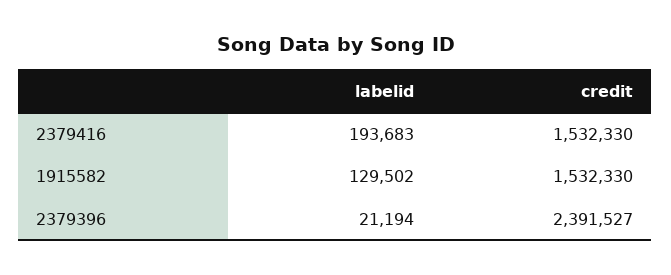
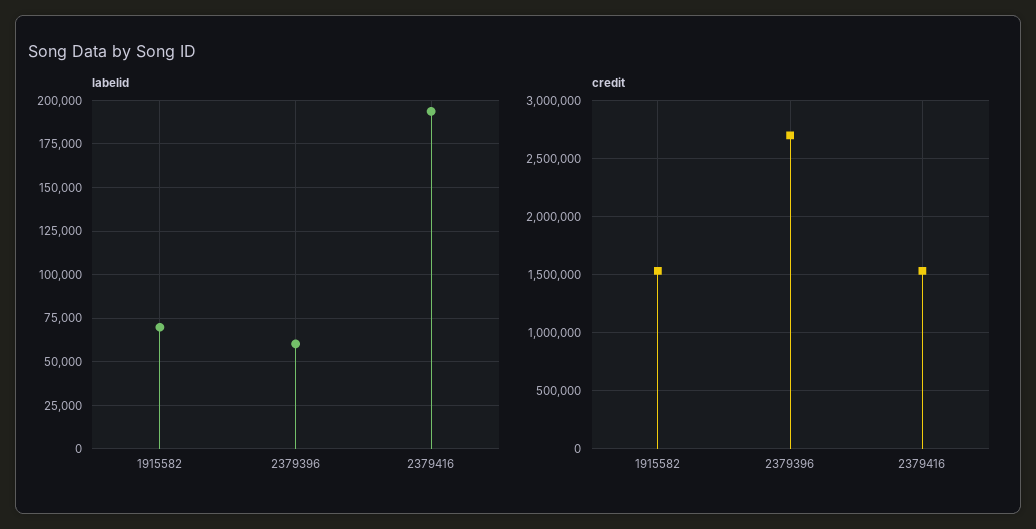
  {
    "labelid": {
      "2379416": 193683,
-     "1915582": 129502,
+     "1915582": 70000,
-     "2379396": 21194
+     "2379396": 60000
    },
    "credit": {
      "2379416": 1532330,
      "1915582": 1532330,
-     "2379396": 2391527
+     "2379396": 2700000
    }
  }

